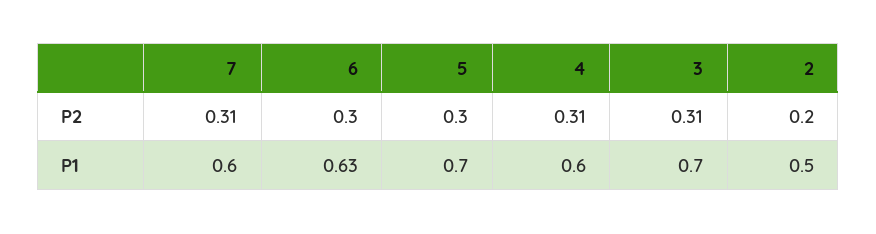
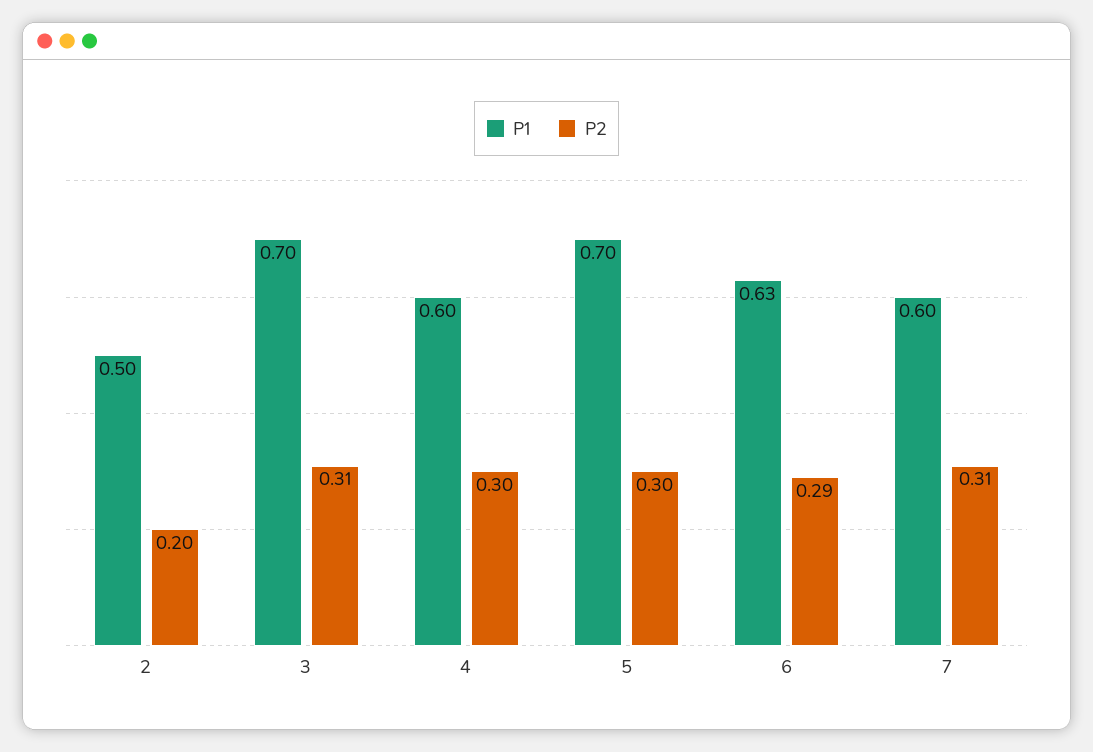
  {
    "P2": {
      "7": 0.31,
-     "6": 0.3,
+     "6": 0.29,
      "5": 0.3,
-     "4": 0.31,
+     "4": 0.3,
      "3": 0.31,
      "2": 0.2
    },
    "P1": {
      "7": 0.6,
      "6": 0.63,
      "5": 0.7,
      "4": 0.6,
      "3": 0.7,
      "2": 0.5
    }
  }

